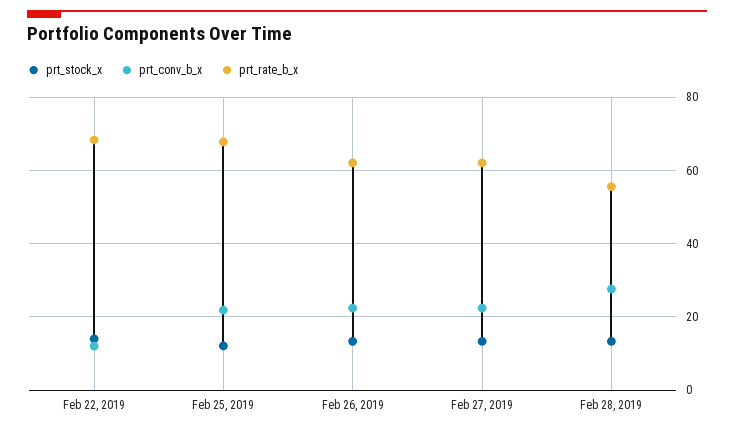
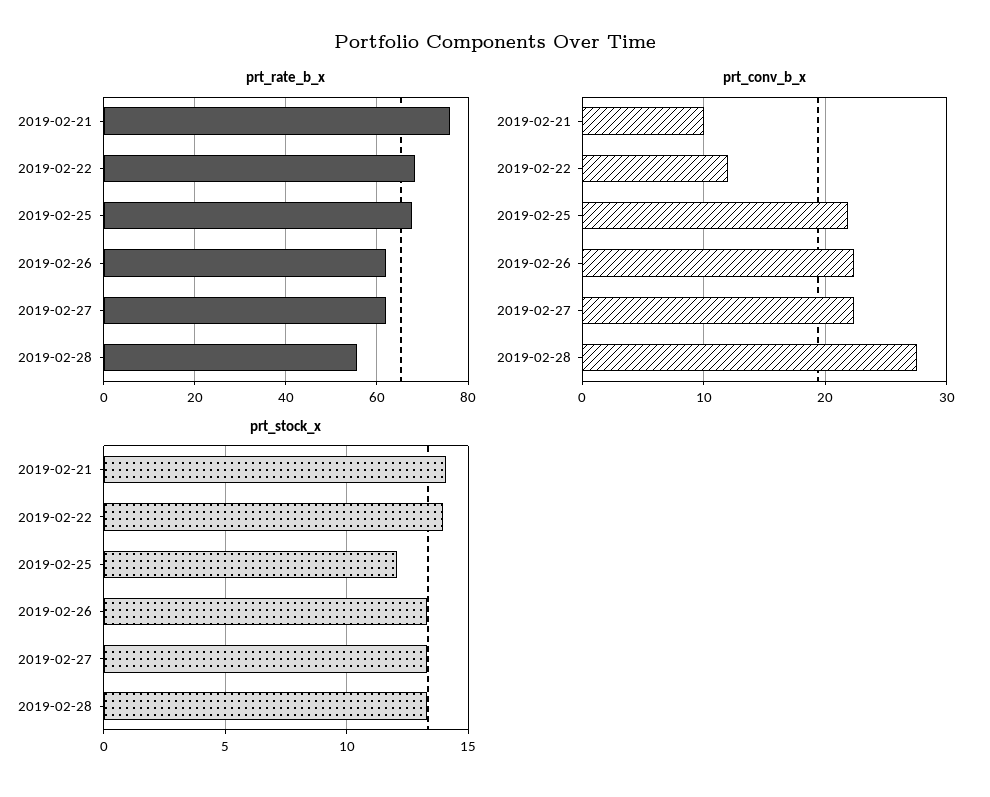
  {
    "prt_stock_x": {
      "Feb 22, 2019": 14,
      "Feb 25, 2019": 12,
      "Feb 26, 2019": 13.5,
      "Feb 27, 2019": 13.5,
-     "Feb 28, 2019": 13.5
+     "Feb 28, 2019": 13.5,
+     "2019-02-21": 14
    },
    "prt_conv_b_x": {
      "Feb 22, 2019": 12,
      "Feb 25, 2019": 22,
      "Feb 26, 2019": 22,
      "Feb 27, 2019": 22,
-     "Feb 28, 2019": 28
+     "Feb 28, 2019": 28,
+     "2019-02-21": 10
    },
    "prt_rate_b_x": {
      "Feb 22, 2019": 68,
      "Feb 25, 2019": 68,
      "Feb 26, 2019": 62,
      "Feb 27, 2019": 62,
-     "Feb 28, 2019": 56
+     "Feb 28, 2019": 56,
+     "2019-02-21": 76
    }
  }

